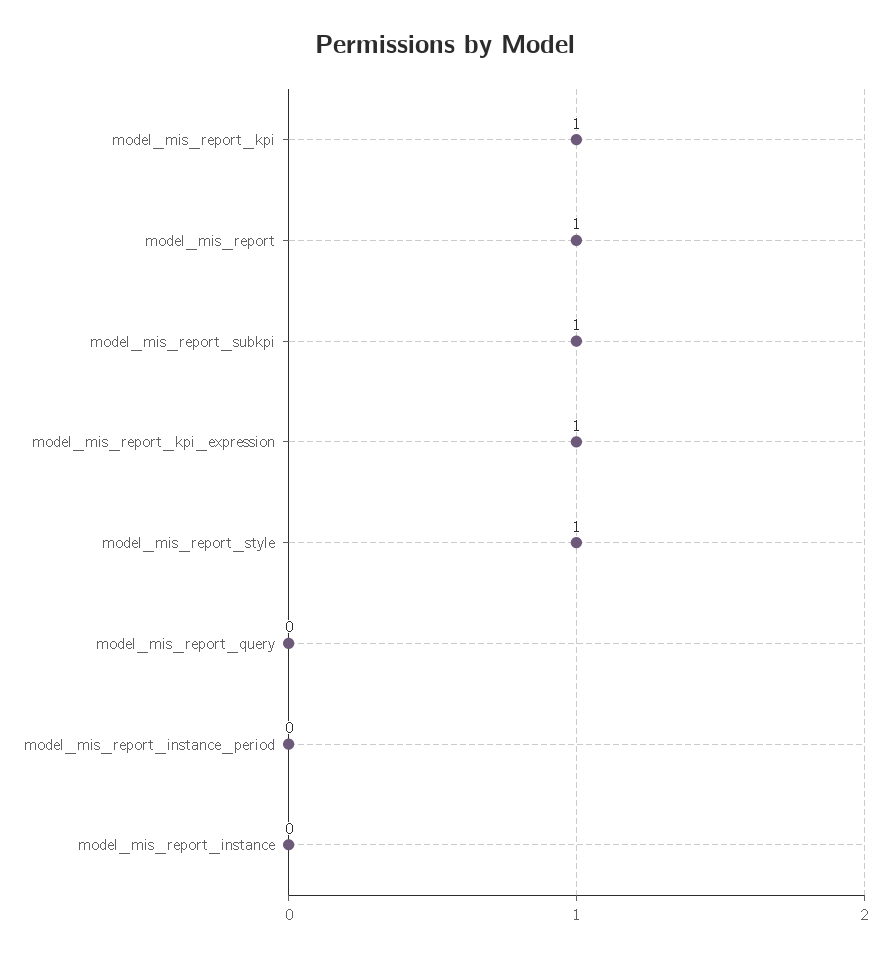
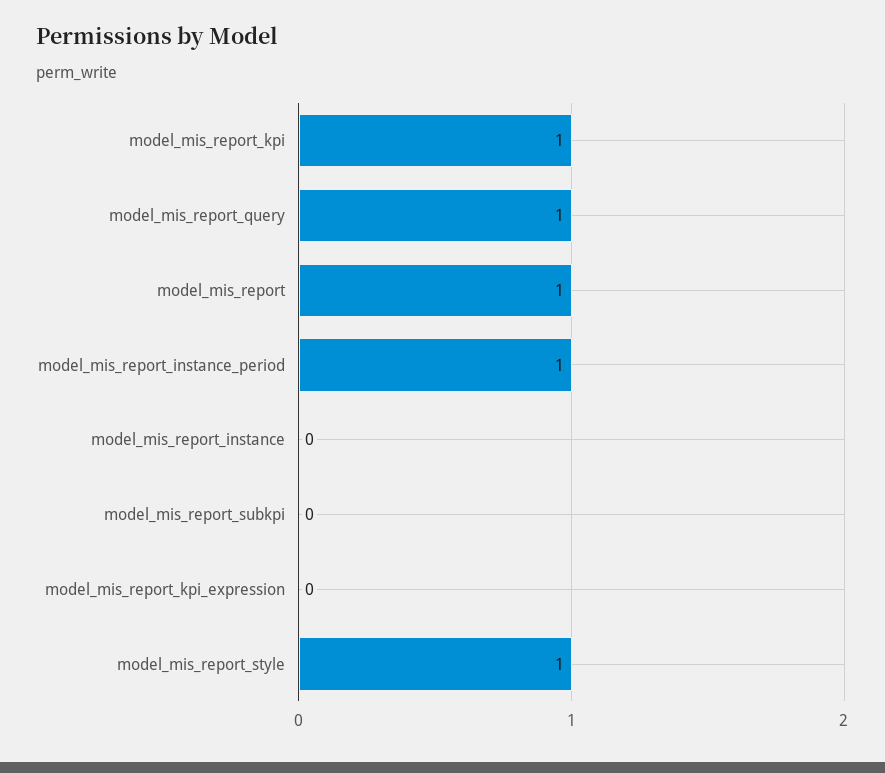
  {
    "model_mis_report_kpi": 1,
    "model_mis_report": 1,
-   "model_mis_report_subkpi": 1,
+   "model_mis_report_subkpi": 0,
-   "model_mis_report_kpi_expression": 1,
+   "model_mis_report_kpi_expression": 0,
    "model_mis_report_style": 1,
-   "model_mis_report_query": 0,
+   "model_mis_report_query": 1,
-   "model_mis_report_instance_period": 0,
+   "model_mis_report_instance_period": 1,
    "model_mis_report_instance": 0
  }

